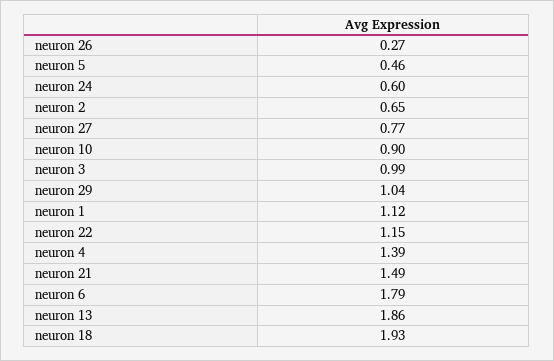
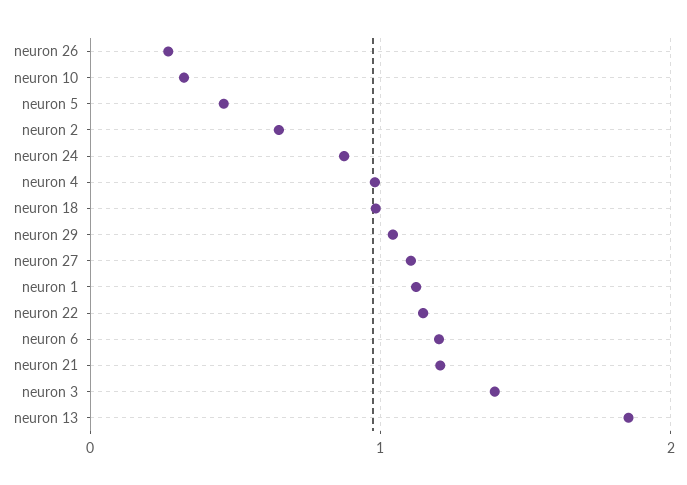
  {
    "neuron 26": 0.27,
    "neuron 5": 0.46,
-   "neuron 24": 0.6,
+   "neuron 24": 0.9,
    "neuron 2": 0.65,
-   "neuron 27": 0.77,
+   "neuron 27": 1.1,
-   "neuron 10": 0.9,
+   "neuron 10": 0.3,
-   "neuron 3": 0.99,
+   "neuron 3": 1.4,
    "neuron 29": 1.04,
    "neuron 1": 1.12,
    "neuron 22": 1.15,
-   "neuron 4": 1.39,
+   "neuron 4": 1,
-   "neuron 21": 1.49,
+   "neuron 21": 1.2,
-   "neuron 6": 1.79,
+   "neuron 6": 1.2,
    "neuron 13": 1.86,
-   "neuron 18": 1.93
+   "neuron 18": 1
  }

